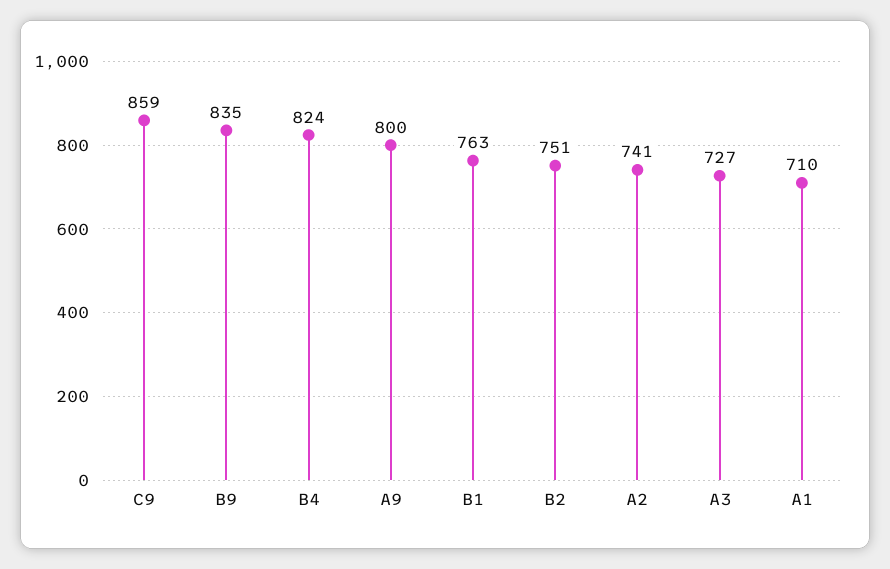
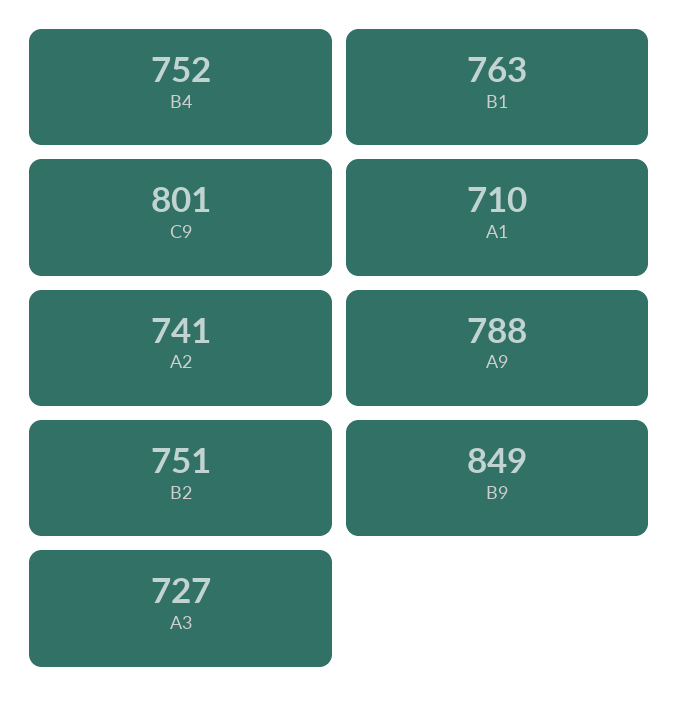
  {
-   "C9": 859,
+   "C9": 801,
-   "B9": 835,
+   "B9": 849,
-   "B4": 824,
+   "B4": 752,
-   "A9": 800,
+   "A9": 788,
    "B1": 763,
    "B2": 751,
    "A2": 741,
    "A3": 727,
    "A1": 710
  }

